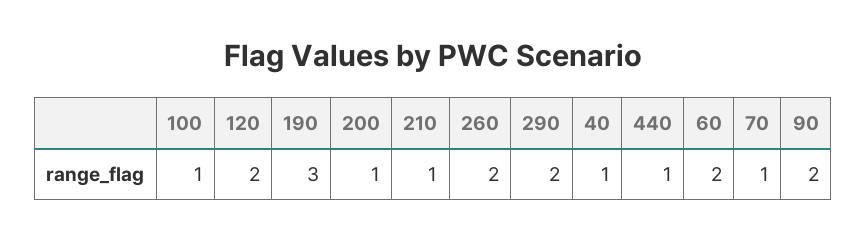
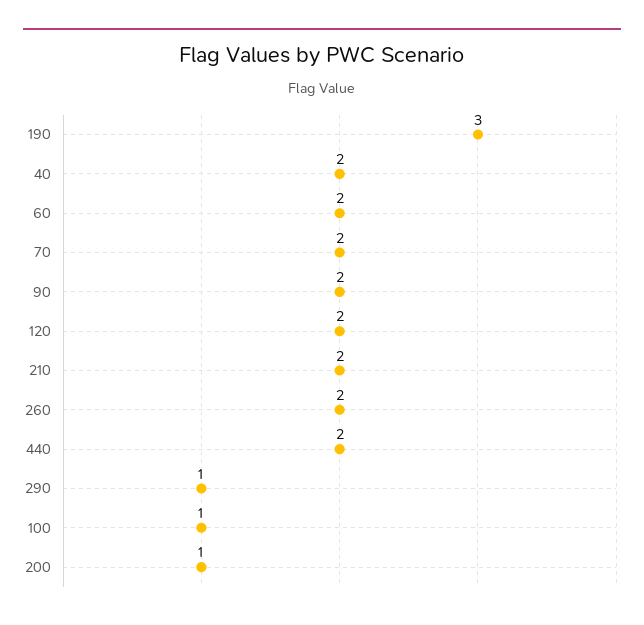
  {
    "100": 1,
    "120": 2,
    "190": 3,
    "200": 1,
-   "210": 1,
+   "210": 2,
    "260": 2,
-   "290": 2,
+   "290": 1,
-   "40": 1,
+   "40": 2,
-   "440": 1,
+   "440": 2,
    "60": 2,
-   "70": 1,
+   "70": 2,
    "90": 2
  }

